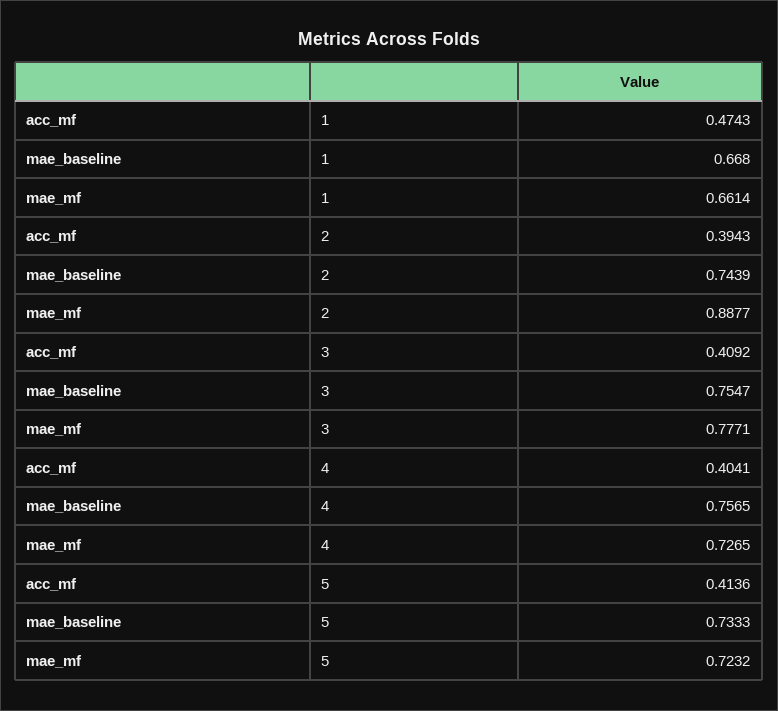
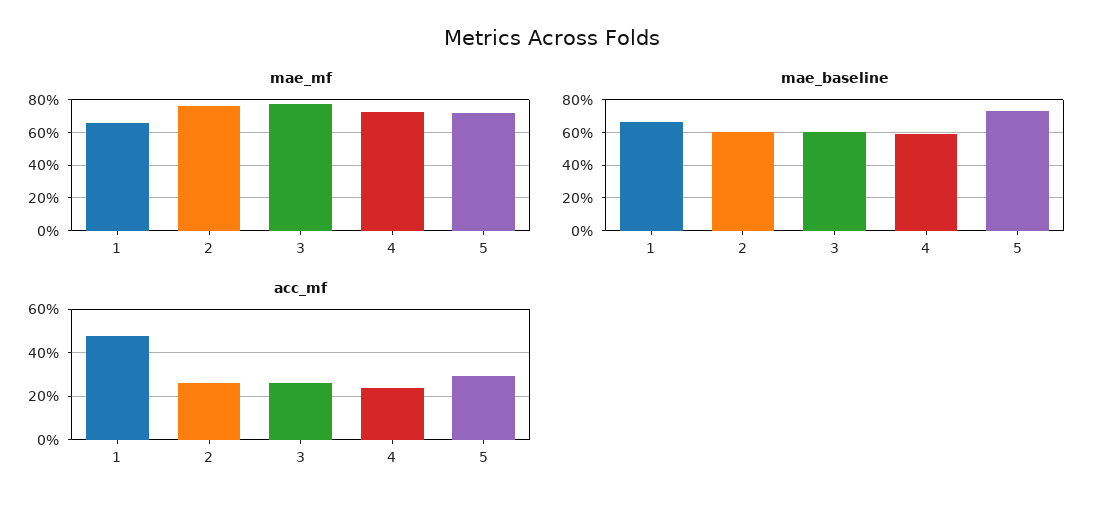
  {
    "acc_mf": {
      "1": 0.4743,
-     "2": 0.3943,
+     "2": 0.25,
-     "3": 0.4092,
+     "3": 0.25,
-     "4": 0.4041,
+     "4": 0.25,
-     "5": 0.4136
+     "5": 0.3
    },
    "mae_baseline": {
      "1": 0.668,
-     "2": 0.7439,
+     "2": 0.6,
-     "3": 0.7547,
+     "3": 0.6,
-     "4": 0.7565,
+     "4": 0.6,
      "5": 0.7333
    },
    "mae_mf": {
      "1": 0.6614,
-     "2": 0.8877,
+     "2": 0.75,
      "3": 0.7771,
      "4": 0.7265,
      "5": 0.7232
    }
  }

